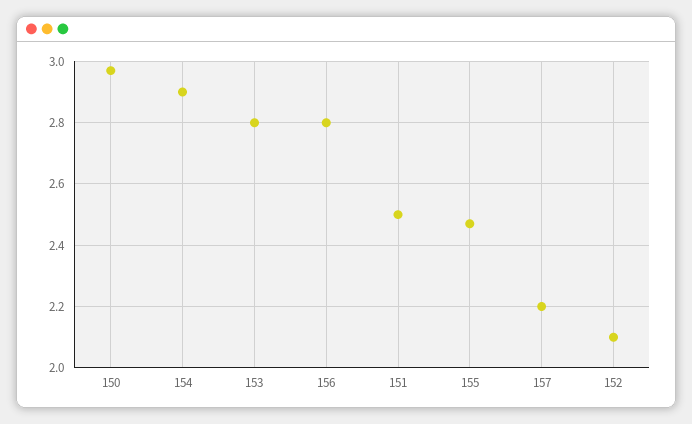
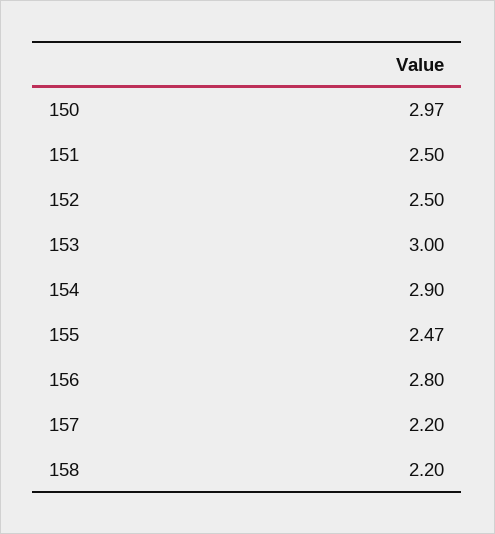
  {
    "150": 2.97,
    "154": 2.9,
-   "153": 2.8,
+   "153": 3,
    "156": 2.8,
    "151": 2.5,
    "155": 2.47,
    "157": 2.2,
-   "152": 2.1
+   "152": 2.5,
+   "158": 2.2
  }

